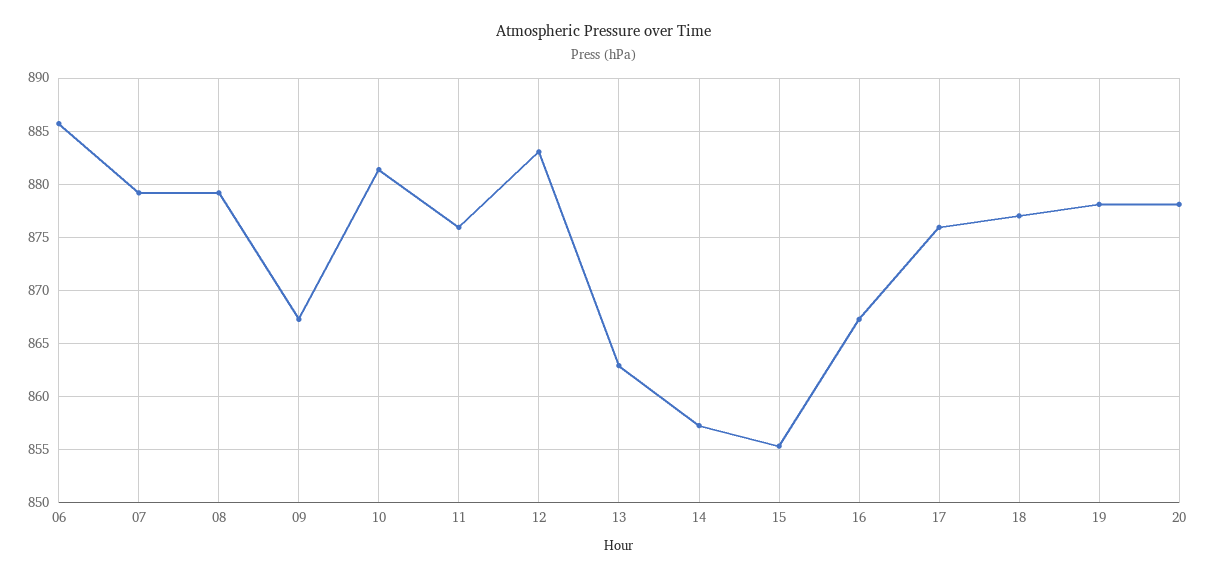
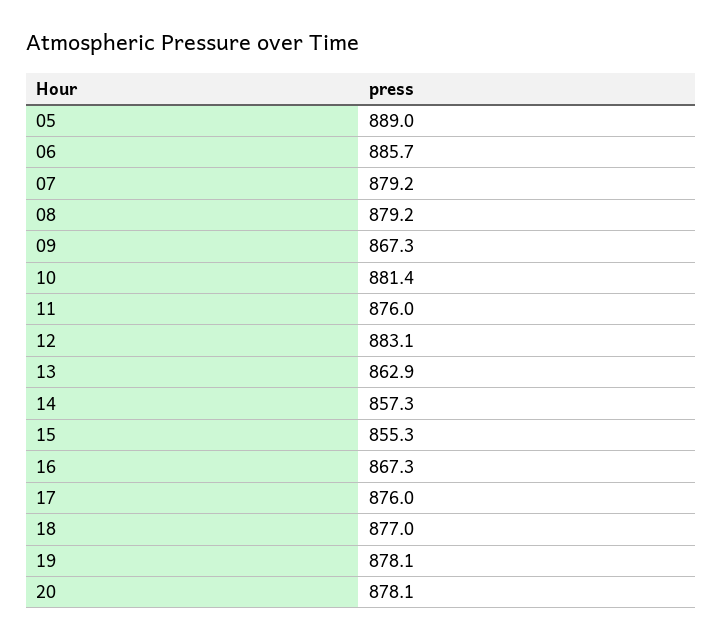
  {
    "06": 885.7,
    "07": 879.2,
    "08": 879.2,
    "09": 867.3,
    "10": 881.4,
    "11": 876,
    "12": 883.1,
    "13": 862.9,
    "14": 857.3,
    "15": 855.3,
    "16": 867.3,
    "17": 876,
    "18": 877,
    "19": 878.1,
-   "20": 878.1
+   "20": 878.1,
+   "05": 889
  }

